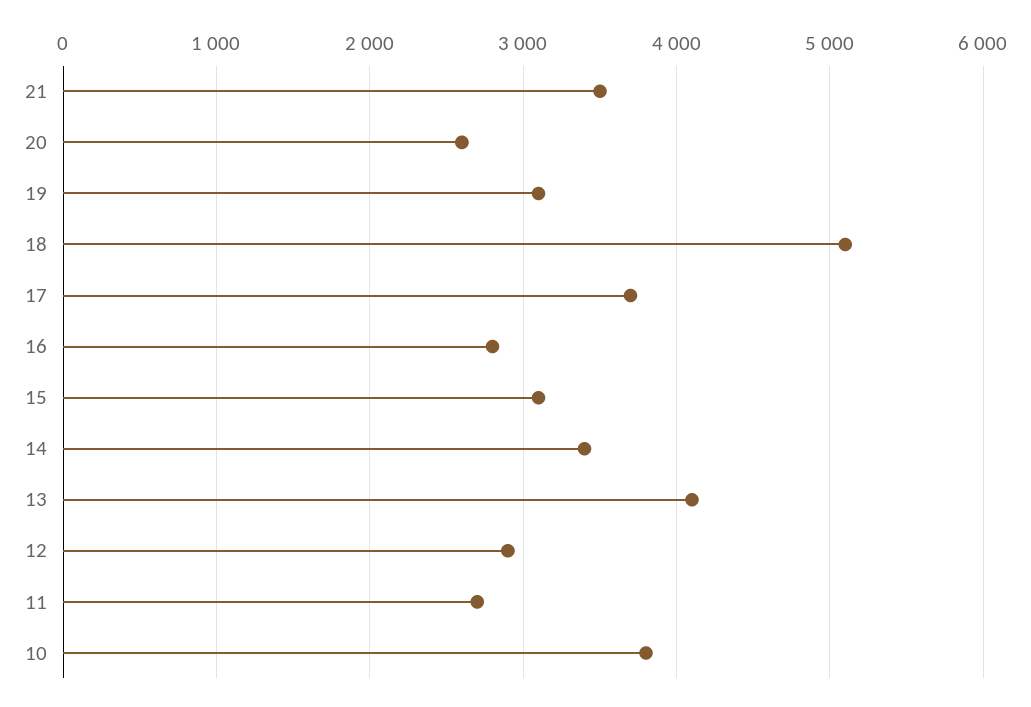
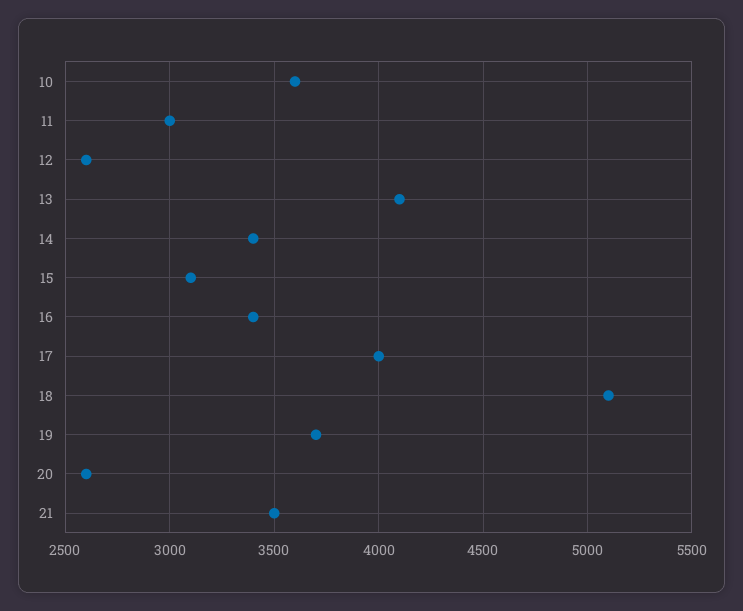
  {
    "21": 3500,
    "20": 2600,
-   "19": 3100,
+   "19": 3700,
    "18": 5100,
-   "17": 3700,
+   "17": 4000,
-   "16": 2800,
+   "16": 3400,
    "15": 3100,
    "14": 3400,
    "13": 4100,
-   "12": 2900,
+   "12": 2600,
-   "11": 2700,
+   "11": 3000,
-   "10": 3800
+   "10": 3600
  }

